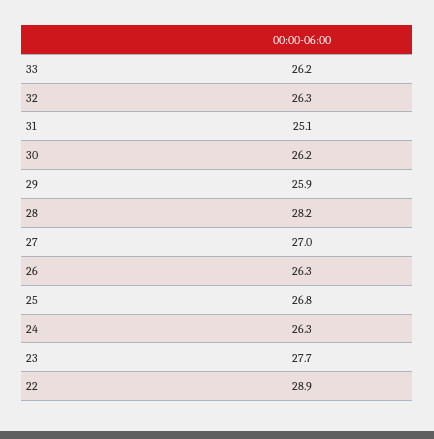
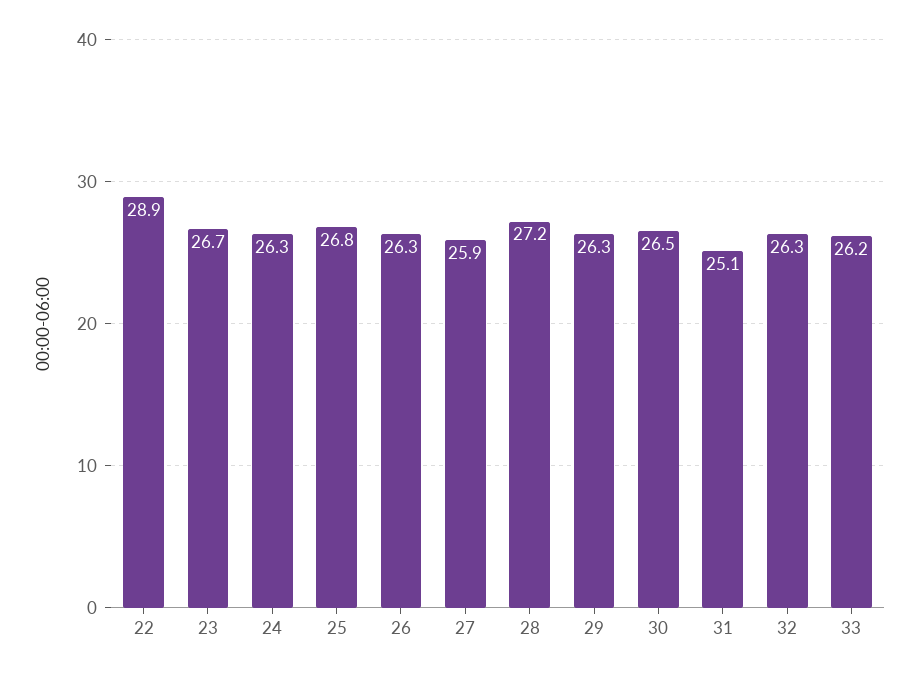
  {
    "33": 26.2,
    "32": 26.3,
    "31": 25.1,
-   "30": 26.2,
+   "30": 26.5,
-   "29": 25.9,
+   "29": 26.3,
-   "28": 28.2,
+   "28": 27.2,
-   "27": 27,
+   "27": 25.9,
    "26": 26.3,
    "25": 26.8,
    "24": 26.3,
-   "23": 27.7,
+   "23": 26.7,
    "22": 28.9
  }

